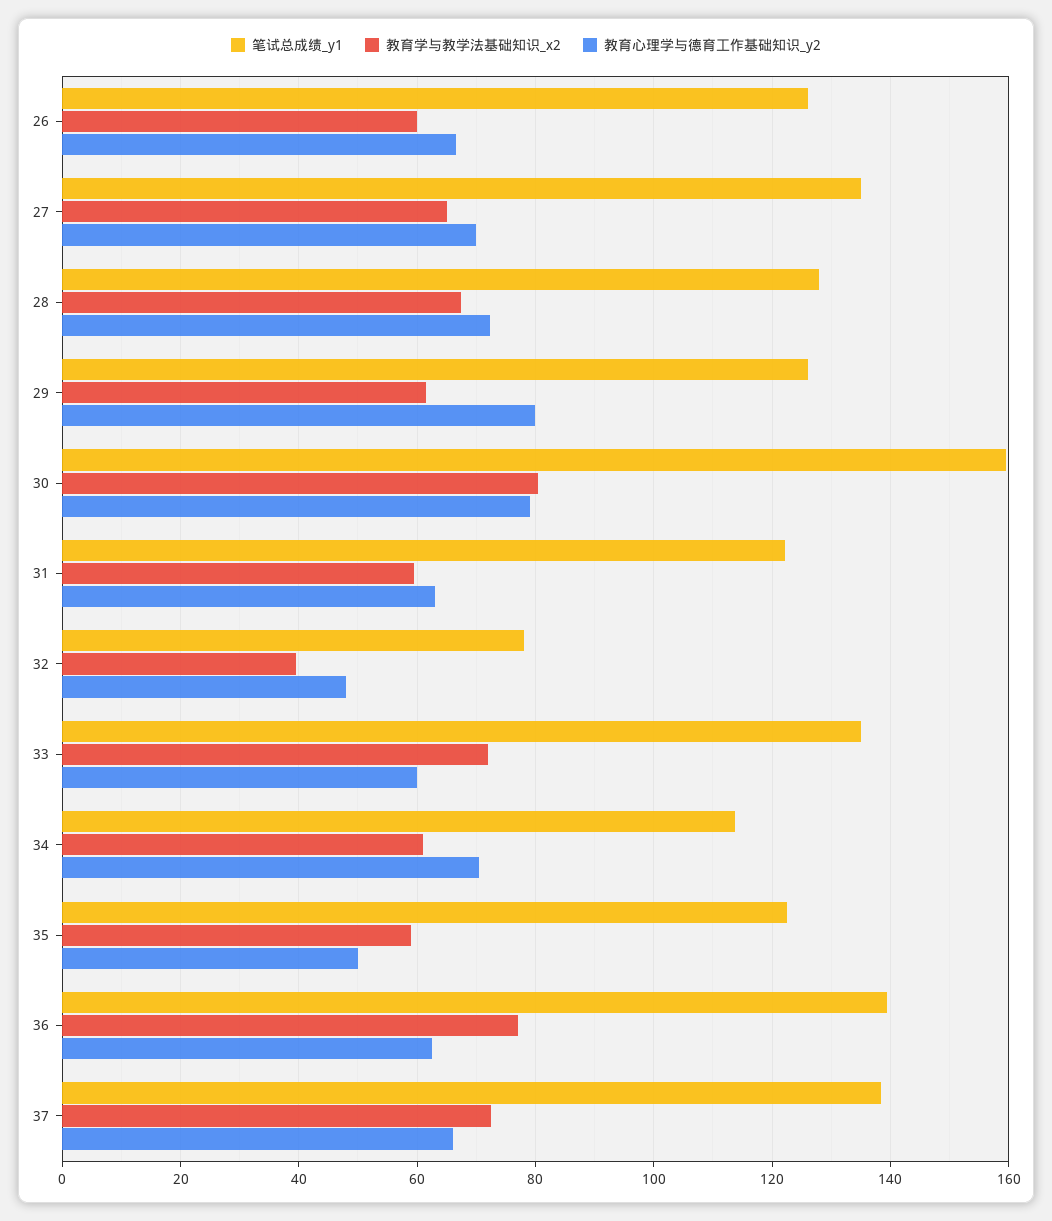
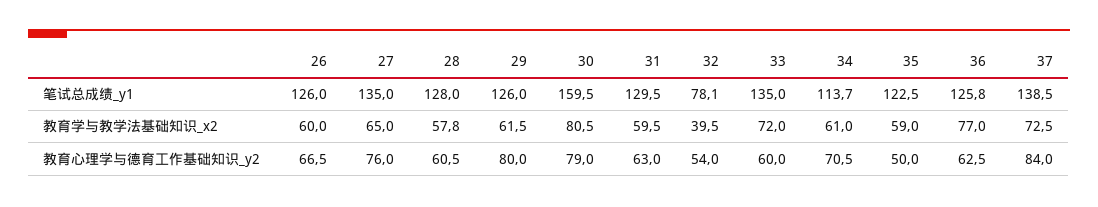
  {
    "笔试总成绩_y1": {
      "26": 126,
      "27": 135,
      "28": 128,
      "29": 126,
      "30": 159.5,
-     "31": 122,
+     "31": 129.5,
      "32": 78.1,
      "33": 135,
      "34": 113.7,
      "35": 122.5,
-     "36": 140,
+     "36": 125.8,
      "37": 138.5
    },
    "教育学与教学法基础知识_x2": {
      "26": 60,
      "27": 65,
-     "28": 68,
+     "28": 57.8,
      "29": 61.5,
      "30": 80.5,
      "31": 59.5,
      "32": 39.5,
      "33": 72,
      "34": 61,
      "35": 59,
      "36": 77,
      "37": 72.5
    },
    "教育心理学与德育工作基础知识_y2": {
      "26": 66.5,
-     "27": 70,
+     "27": 76,
-     "28": 72,
+     "28": 60.5,
      "29": 80,
      "30": 79,
      "31": 63,
-     "32": 48,
+     "32": 54,
      "33": 60,
      "34": 70.5,
      "35": 50,
      "36": 62.5,
-     "37": 66
+     "37": 84
    }
  }

